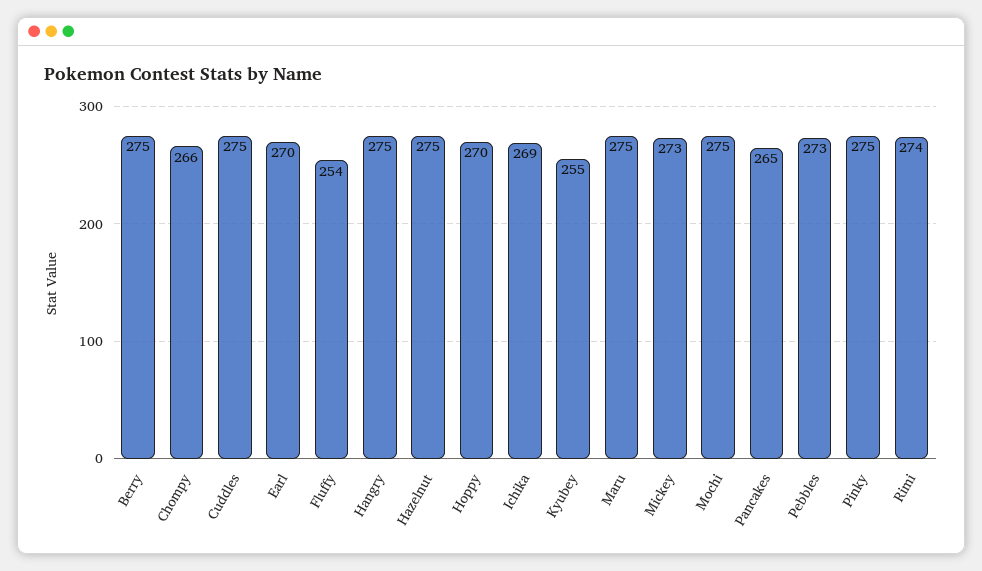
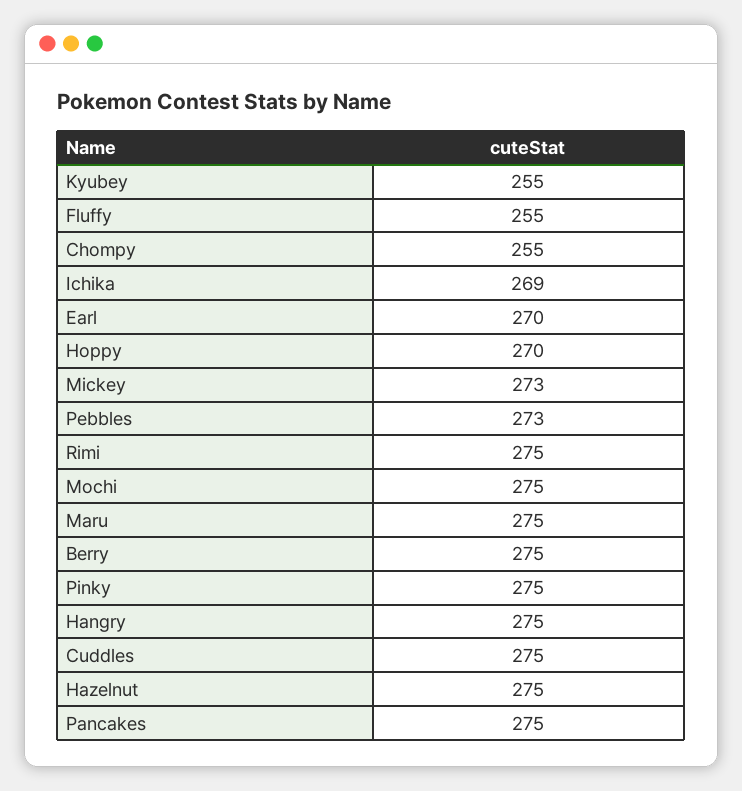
  {
    "Berry": 275,
-   "Chompy": 266,
+   "Chompy": 255,
    "Cuddles": 275,
    "Earl": 270,
-   "Fluffy": 254,
+   "Fluffy": 255,
    "Hangry": 275,
    "Hazelnut": 275,
    "Hoppy": 270,
    "Ichika": 269,
    "Kyubey": 255,
    "Maru": 275,
    "Mickey": 273,
    "Mochi": 275,
-   "Pancakes": 265,
+   "Pancakes": 275,
    "Pebbles": 273,
    "Pinky": 275,
-   "Rimi": 274
+   "Rimi": 275
  }

